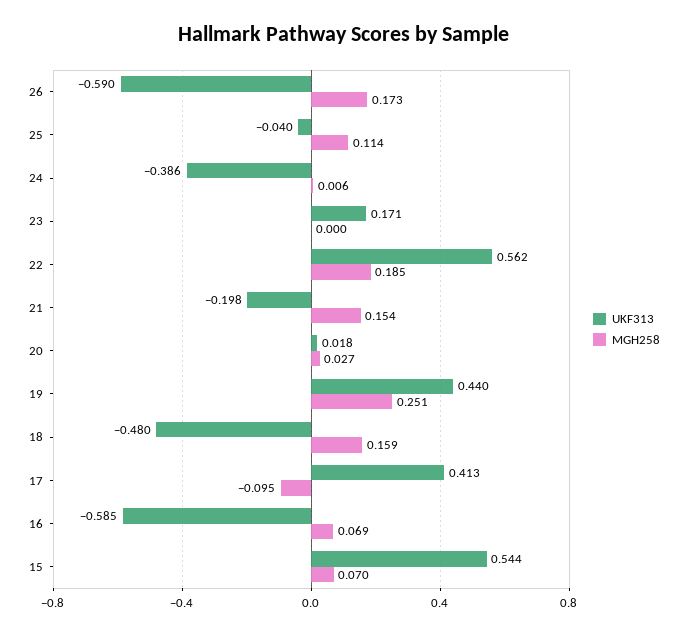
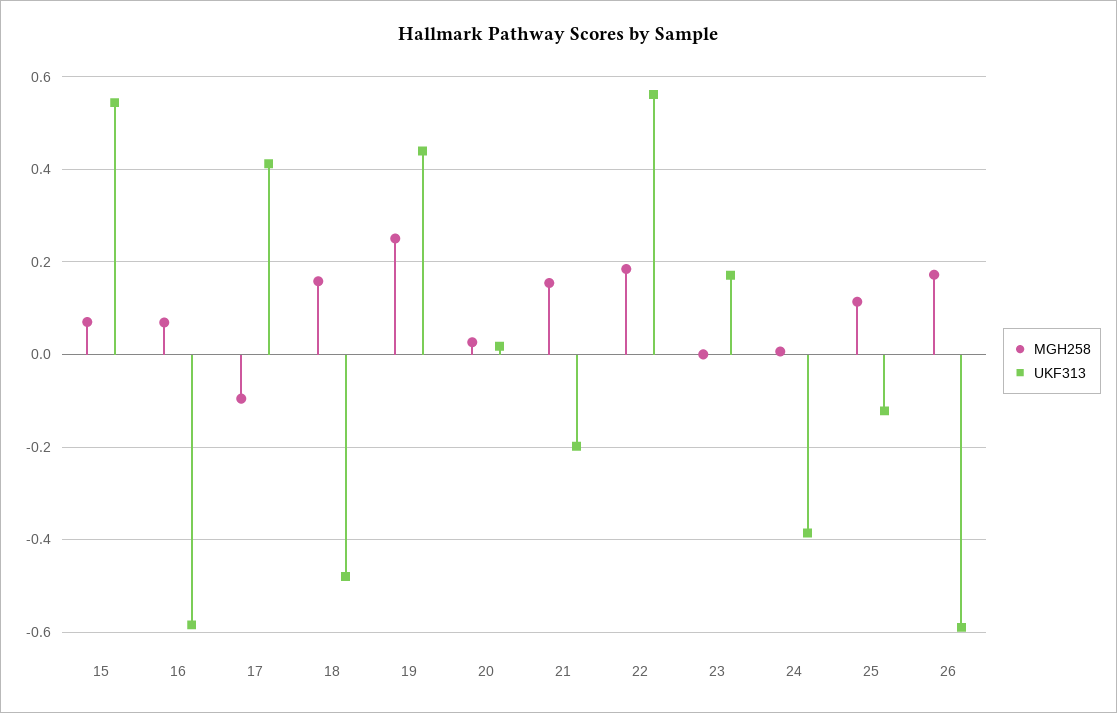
  {
    "UKF313": {
      "26": -0.59,
-     "25": -0.04,
+     "25": -0.12,
      "24": -0.386,
      "23": 0.171,
      "22": 0.562,
      "21": -0.198,
      "20": 0.018,
      "19": 0.44,
      "18": -0.48,
      "17": 0.413,
      "16": -0.585,
      "15": 0.544
    },
    "MGH258": {
      "26": 0.173,
      "25": 0.114,
      "24": 0.006,
      "23": 0,
      "22": 0.185,
      "21": 0.154,
      "20": 0.027,
      "19": 0.251,
      "18": 0.159,
      "17": -0.095,
      "16": 0.069,
      "15": 0.07
    }
  }

